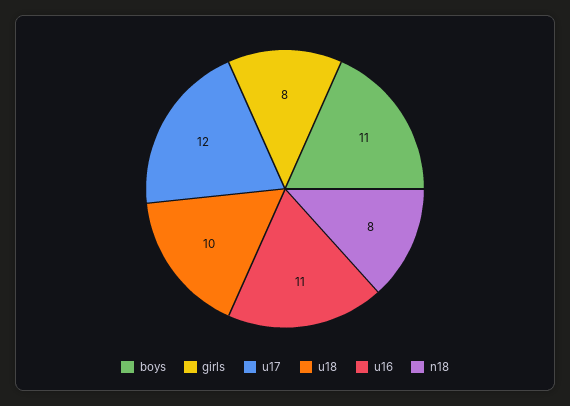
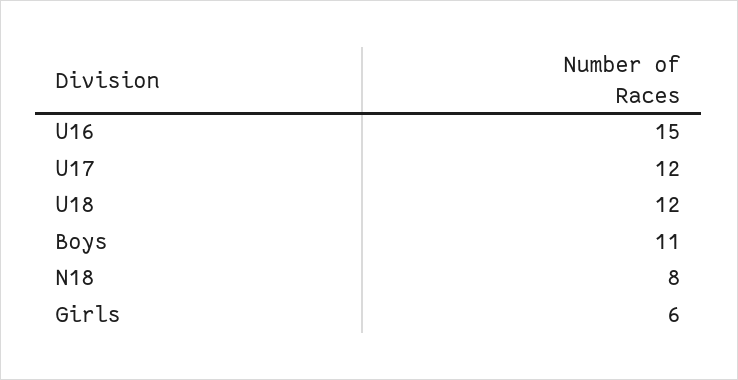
  {
    "boys": 11,
-   "girls": 8,
+   "girls": 6,
    "u17": 12,
-   "u18": 10,
+   "u18": 12,
-   "u16": 11,
+   "u16": 15,
    "n18": 8
  }

